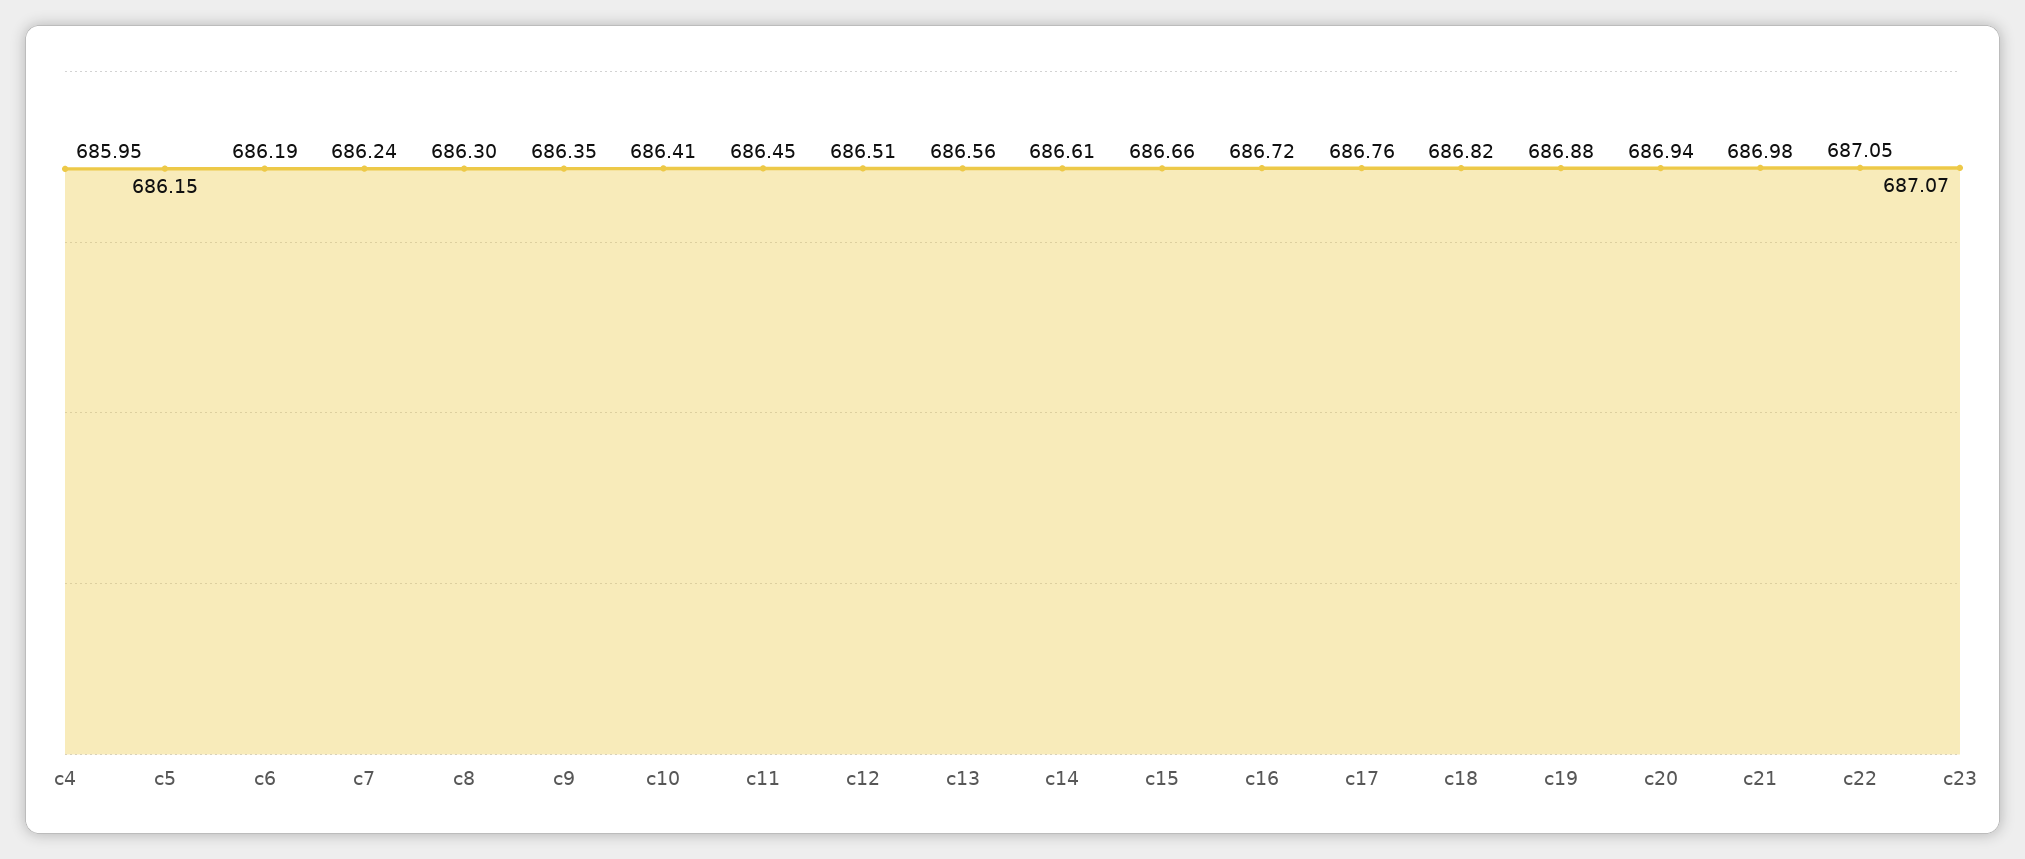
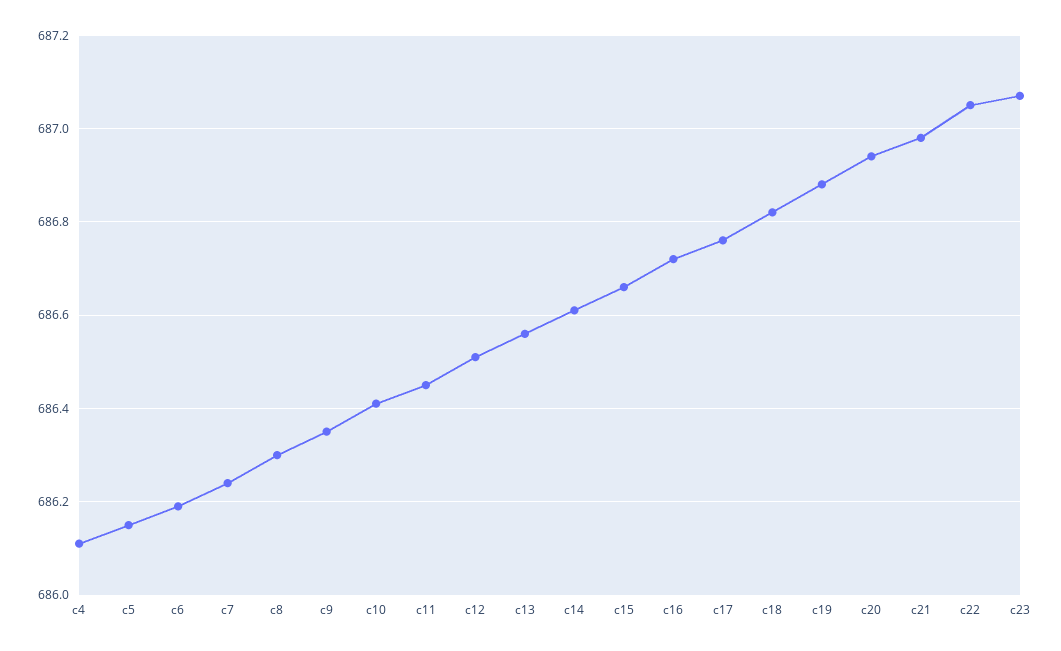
  {
-   "c4": 685.95,
+   "c4": 686.1,
    "c5": 686.15,
    "c6": 686.19,
    "c7": 686.24,
    "c8": 686.3,
    "c9": 686.35,
    "c10": 686.41,
    "c11": 686.45,
    "c12": 686.51,
    "c13": 686.56,
    "c14": 686.61,
    "c15": 686.66,
    "c16": 686.72,
    "c17": 686.76,
    "c18": 686.82,
    "c19": 686.88,
    "c20": 686.94,
    "c21": 686.98,
    "c22": 687.05,
    "c23": 687.07
  }

